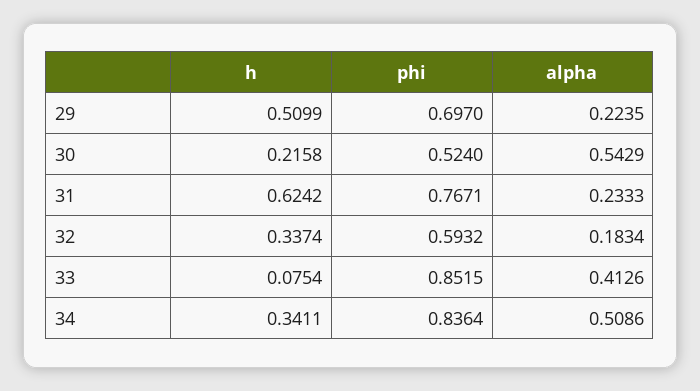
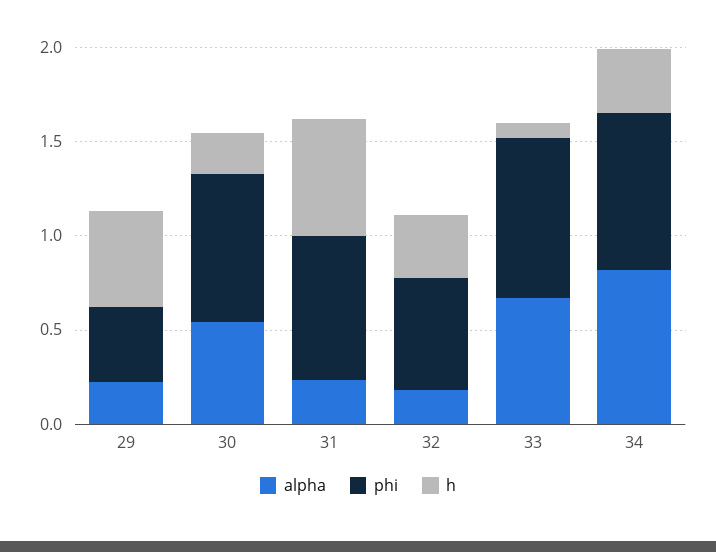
  {
    "h": {
      "29": 0.5099,
      "30": 0.2158,
      "31": 0.6242,
      "32": 0.3374,
      "33": 0.0754,
      "34": 0.3411
    },
    "phi": {
-     "29": 0.697,
+     "29": 0.4,
-     "30": 0.524,
+     "30": 0.8,
      "31": 0.7671,
      "32": 0.5932,
      "33": 0.8515,
      "34": 0.8364
    },
    "alpha": {
      "29": 0.2235,
      "30": 0.5429,
      "31": 0.2333,
      "32": 0.1834,
-     "33": 0.4126,
+     "33": 0.7,
-     "34": 0.5086
+     "34": 0.8
    }
  }

